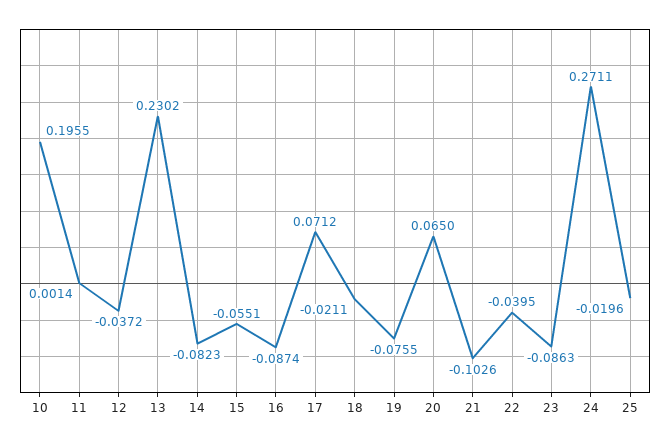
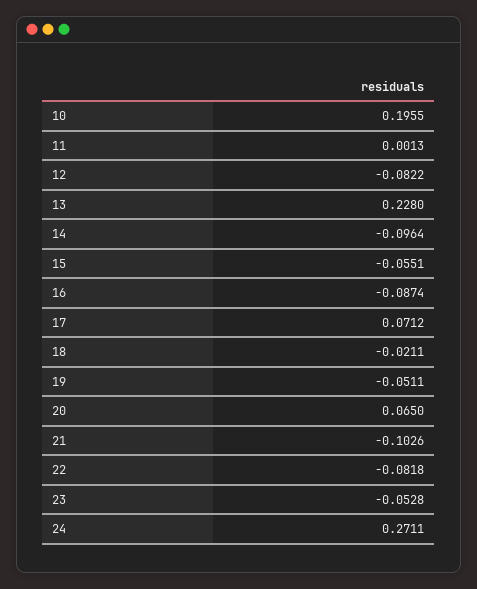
  {
    "10": 0.1955,
-   "11": 0.0014,
+   "11": 0.0013,
-   "12": -0.0372,
+   "12": -0.0822,
-   "13": 0.2302,
+   "13": 0.228,
-   "14": -0.0823,
+   "14": -0.0964,
    "15": -0.0551,
    "16": -0.0874,
    "17": 0.0712,
    "18": -0.0211,
-   "19": -0.0755,
+   "19": -0.0511,
    "20": 0.065,
    "21": -0.1026,
-   "22": -0.0395,
+   "22": -0.0818,
-   "23": -0.0863,
+   "23": -0.0528,
-   "24": 0.2711,
+   "24": 0.2711
-   "25": -0.0196
  }

